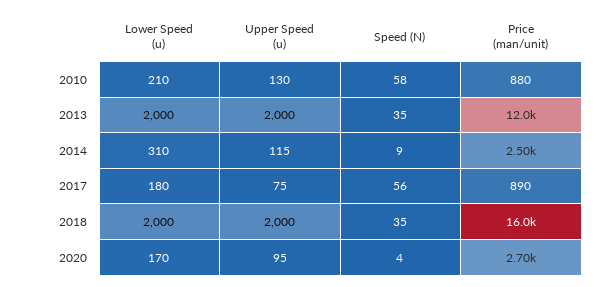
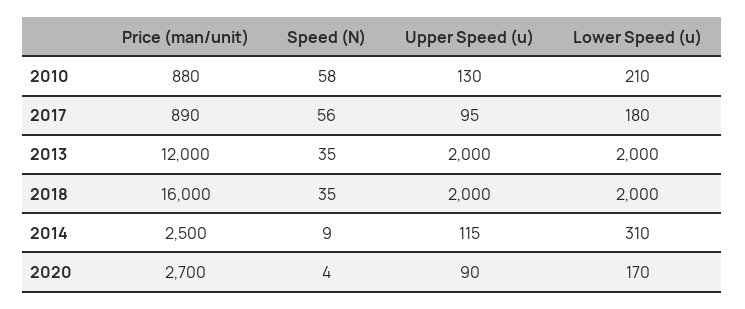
  {
    "Lower Speed (u)": {
      "2010": 210,
      "2013": 2000,
      "2014": 310,
      "2017": 180,
      "2018": 2000,
      "2020": 170
    },
    "Upper Speed (u)": {
      "2010": 130,
      "2013": 2000,
      "2014": 115,
-     "2017": 75,
+     "2017": 95,
      "2018": 2000,
-     "2020": 95
+     "2020": 90
    },
    "Speed (N)": {
      "2010": 58,
      "2013": 35,
      "2014": 9,
      "2017": 56,
      "2018": 35,
      "2020": 4
    },
    "Price (man/unit)": {
      "2010": 880,
      "2013": 12000,
      "2014": 2500,
      "2017": 890,
      "2018": 16000,
      "2020": 2700
    }
  }

